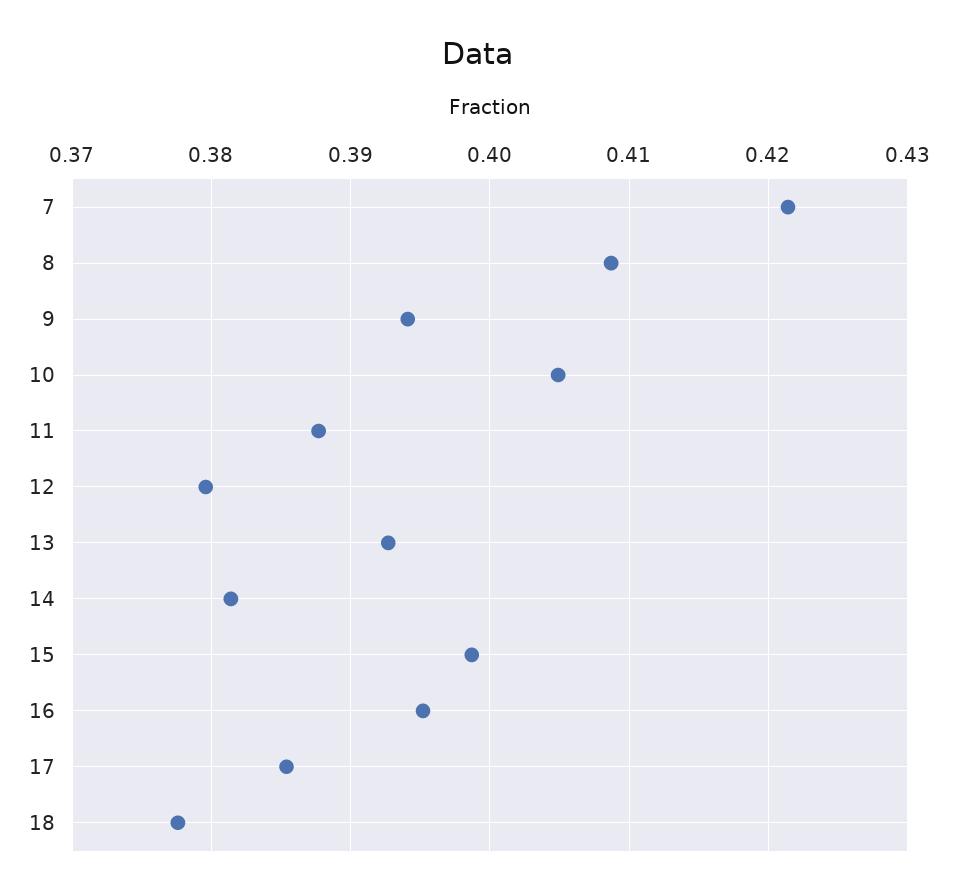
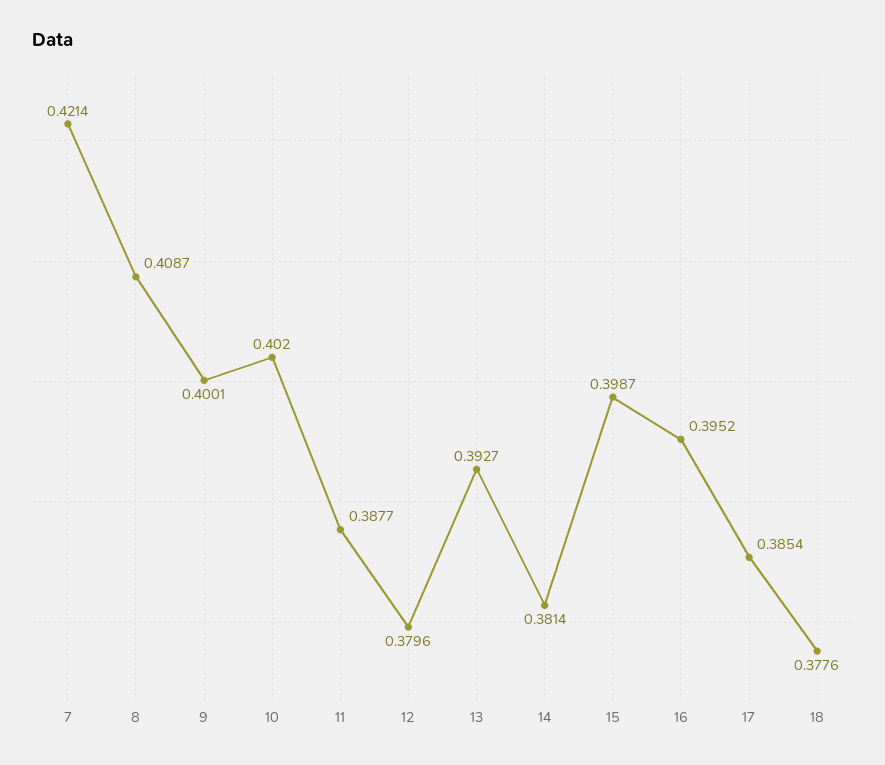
  {
    "7": 0.4214,
    "8": 0.4087,
-   "9": 0.394,
+   "9": 0.4001,
-   "10": 0.405,
+   "10": 0.402,
    "11": 0.3877,
    "12": 0.3796,
    "13": 0.3927,
    "14": 0.3814,
    "15": 0.3987,
    "16": 0.3952,
    "17": 0.3854,
    "18": 0.3776
  }

